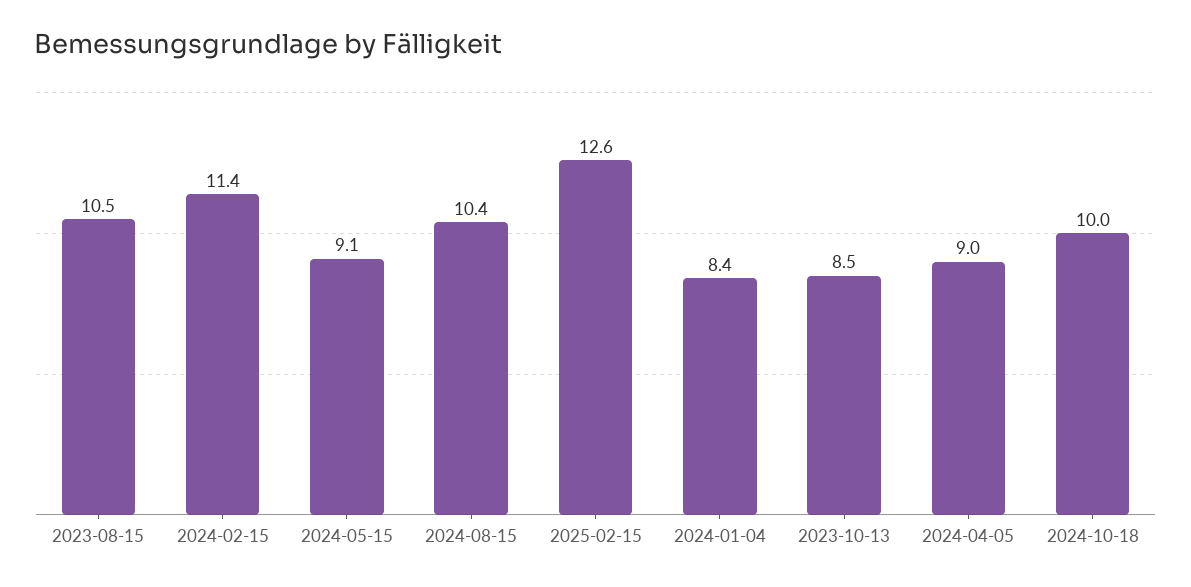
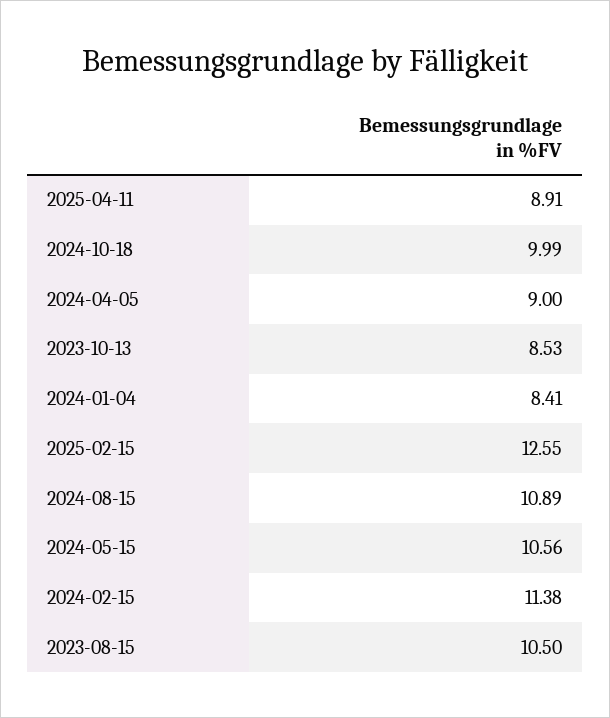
  {
    "2023-08-15": 10.5,
    "2024-02-15": 11.38,
-   "2024-05-15": 9.1,
+   "2024-05-15": 10.56,
-   "2024-08-15": 10.4,
+   "2024-08-15": 10.89,
    "2025-02-15": 12.55,
    "2024-01-04": 8.41,
    "2023-10-13": 8.53,
    "2024-04-05": 9,
-   "2024-10-18": 9.99
+   "2024-10-18": 9.99,
+   "2025-04-11": 8.91
  }

